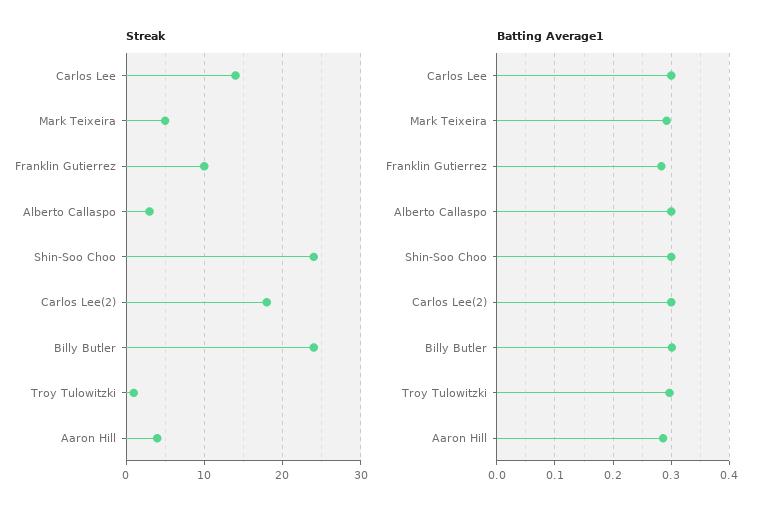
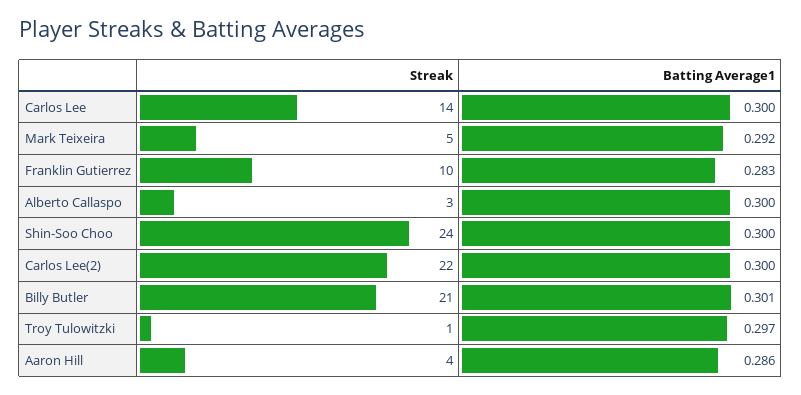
  {
    "Streak": {
      "Carlos Lee": 14,
      "Mark Teixeira": 5,
      "Franklin Gutierrez": 10,
      "Alberto Callaspo": 3,
      "Shin-Soo Choo": 24,
-     "Carlos Lee(2)": 18,
+     "Carlos Lee(2)": 22,
-     "Billy Butler": 24,
+     "Billy Butler": 21,
      "Troy Tulowitzki": 1,
      "Aaron Hill": 4
    },
    "Batting Average1": {
      "Carlos Lee": 0.3,
      "Mark Teixeira": 0.292,
      "Franklin Gutierrez": 0.283,
      "Alberto Callaspo": 0.3,
      "Shin-Soo Choo": 0.3,
      "Carlos Lee(2)": 0.3,
      "Billy Butler": 0.301,
      "Troy Tulowitzki": 0.297,
      "Aaron Hill": 0.286
    }
  }

